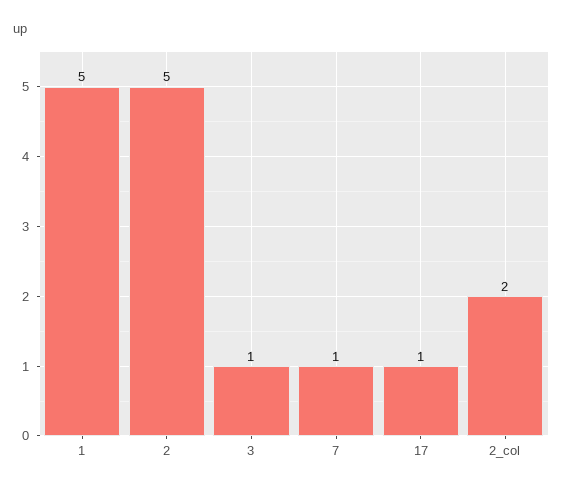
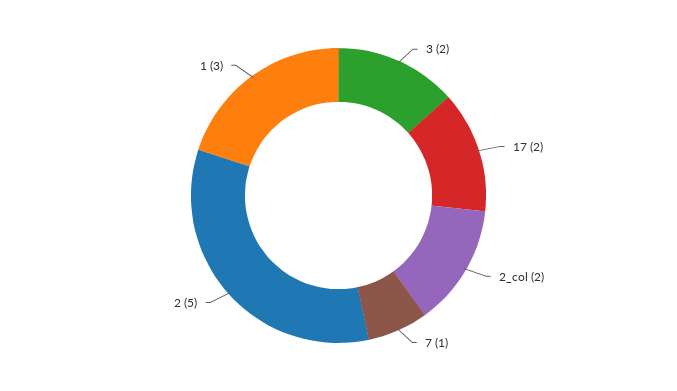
  {
-   "1": 5,
+   "1": 3,
    "2": 5,
-   "3": 1,
+   "3": 2,
    "7": 1,
-   "17": 1,
+   "17": 2,
    "2_col": 2
  }

